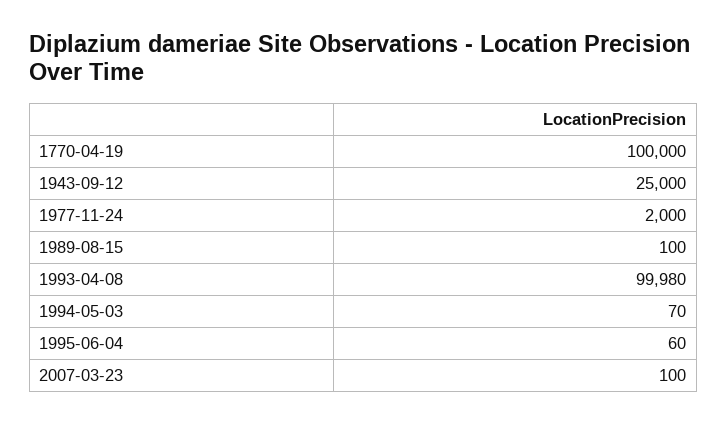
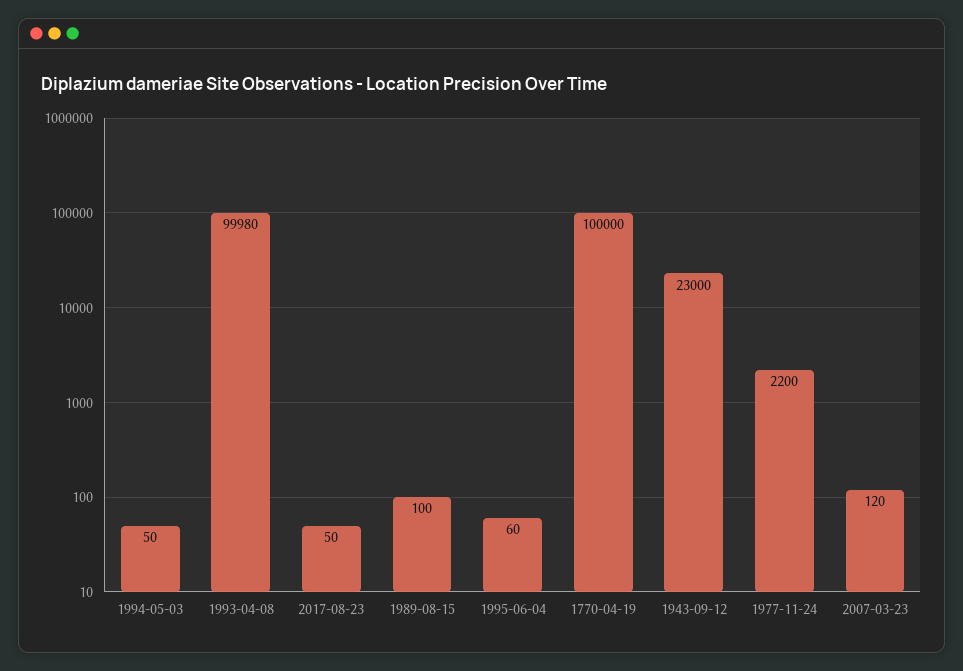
  {
    "1770-04-19": 100000,
-   "1943-09-12": 25000,
+   "1943-09-12": 23000,
-   "1977-11-24": 2000,
+   "1977-11-24": 2200,
    "1989-08-15": 100,
    "1993-04-08": 99980,
-   "1994-05-03": 70,
+   "1994-05-03": 50,
    "1995-06-04": 60,
-   "2007-03-23": 100
+   "2007-03-23": 120,
+   "2017-08-23": 50
  }

